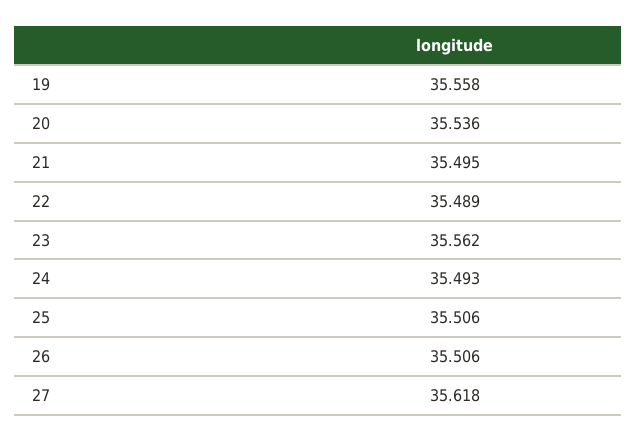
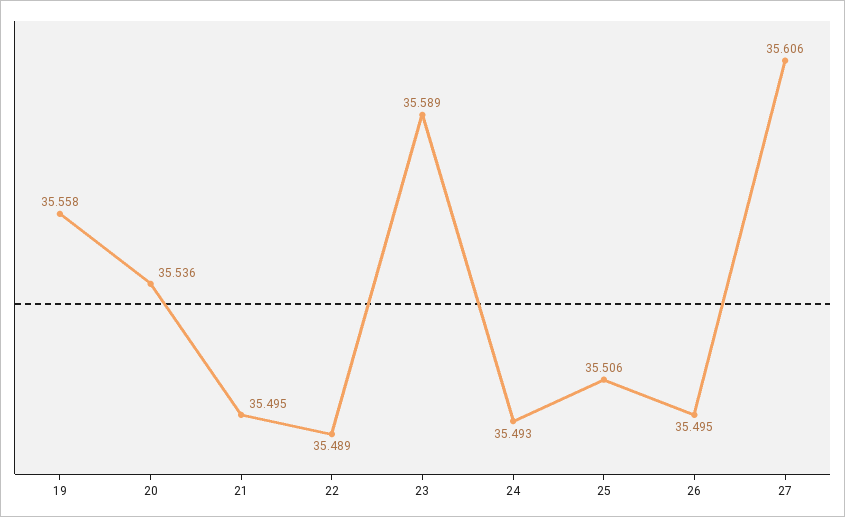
  {
    "19": 35.558,
    "20": 35.536,
    "21": 35.495,
    "22": 35.489,
-   "23": 35.562,
+   "23": 35.589,
    "24": 35.493,
    "25": 35.506,
-   "26": 35.506,
+   "26": 35.495,
-   "27": 35.618
+   "27": 35.606
  }

